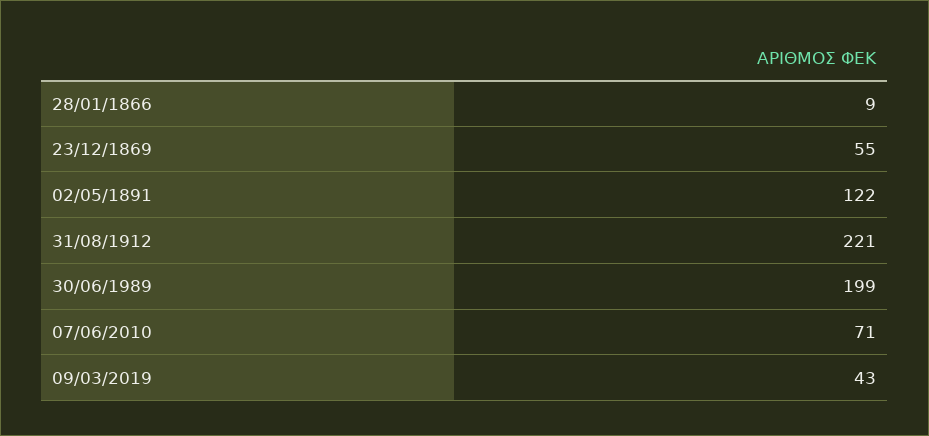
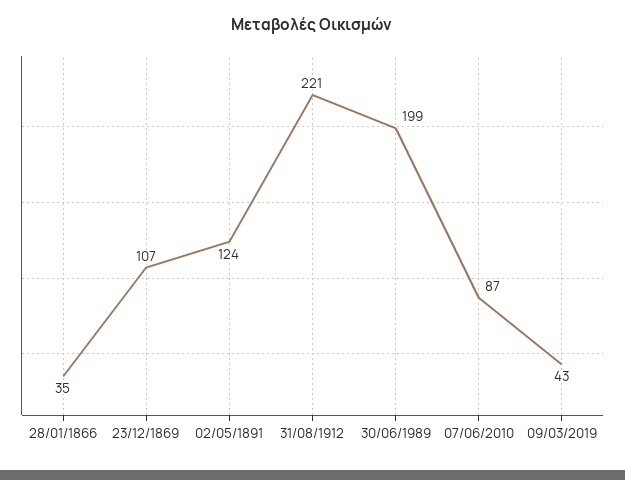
  {
-   "28/01/1866": 9,
+   "28/01/1866": 35,
-   "23/12/1869": 55,
+   "23/12/1869": 107,
-   "02/05/1891": 122,
+   "02/05/1891": 124,
    "31/08/1912": 221,
    "30/06/1989": 199,
-   "07/06/2010": 71,
+   "07/06/2010": 87,
    "09/03/2019": 43
  }

